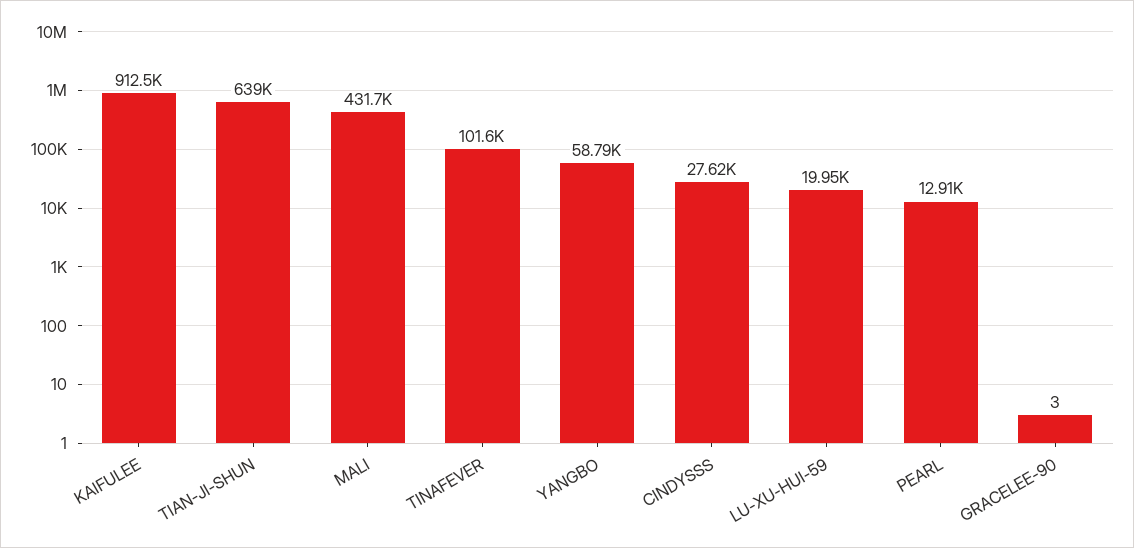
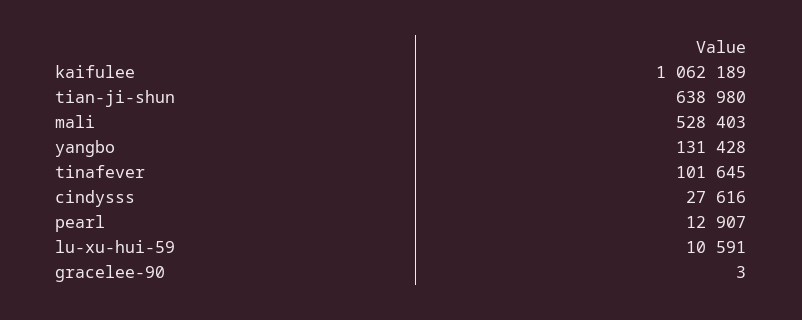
  {
-   "KAIFULEE": 912500,
+   "KAIFULEE": 1062189,
    "TIAN-JI-SHUN": 638980,
-   "MALI": 431700,
+   "MALI": 528403,
    "TINAFEVER": 101645,
-   "YANGBO": 58790,
+   "YANGBO": 131428,
    "CINDYSSS": 27616,
-   "LU-XU-HUI-59": 19950,
+   "LU-XU-HUI-59": 10591,
    "PEARL": 12907,
    "GRACELEE-90": 3
  }

